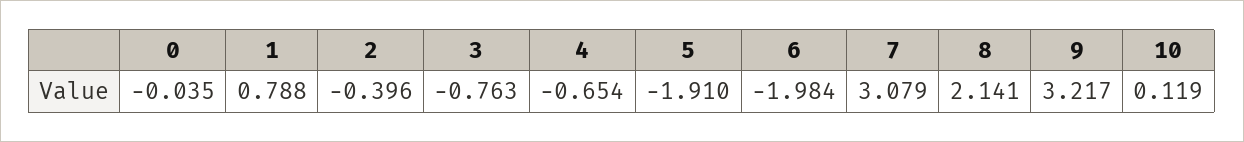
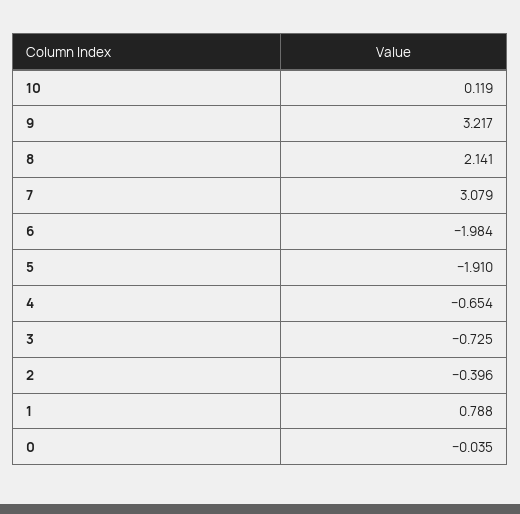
  {
    "0": -0.035,
    "1": 0.788,
    "2": -0.396,
-   "3": -0.763,
+   "3": -0.725,
    "4": -0.654,
    "5": -1.91,
    "6": -1.984,
    "7": 3.079,
    "8": 2.141,
    "9": 3.217,
    "10": 0.119
  }

